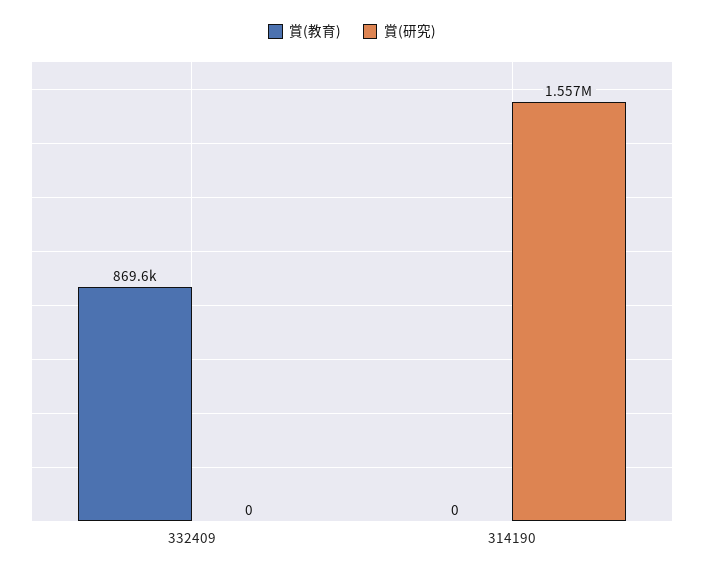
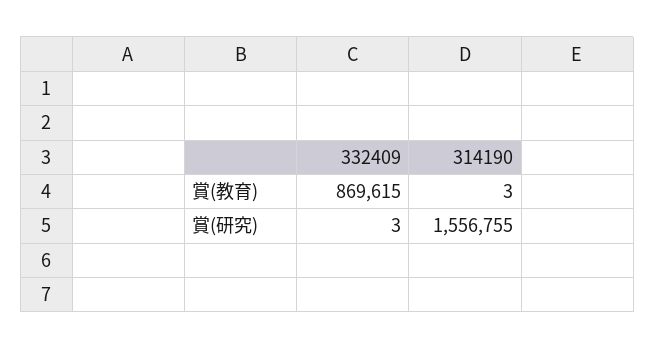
  {
    "賞(教育)": {
      "332409": 869615,
-     "314190": 0
+     "314190": 3
    },
    "賞(研究)": {
-     "332409": 0,
+     "332409": 3,
      "314190": 1556755
    }
  }

